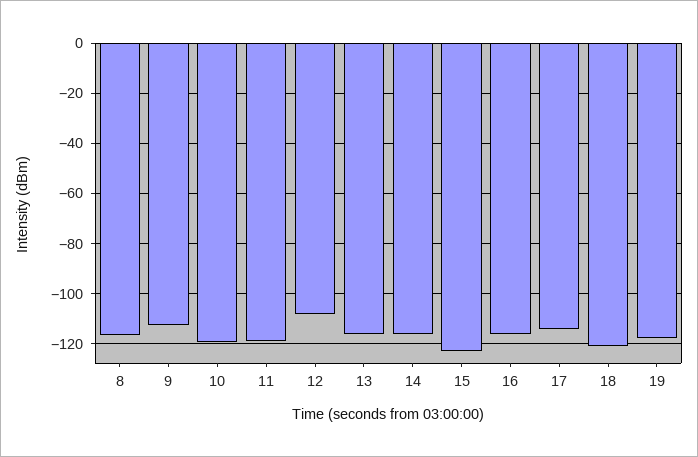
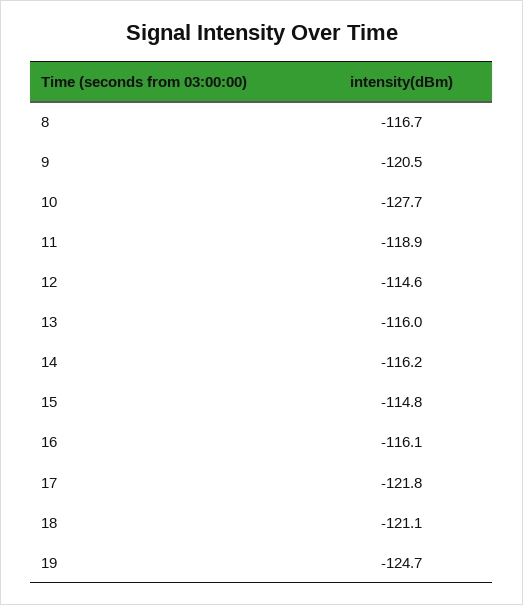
  {
    "8": -116.7,
-   "9": -112.5,
+   "9": -120.5,
-   "10": -120,
+   "10": -127.7,
    "11": -118.9,
-   "12": -107.5,
+   "12": -114.6,
    "13": -116,
    "14": -116.2,
-   "15": -122.5,
+   "15": -114.8,
    "16": -116.1,
-   "17": -115,
+   "17": -121.8,
    "18": -121.1,
-   "19": -117.5
+   "19": -124.7
  }

